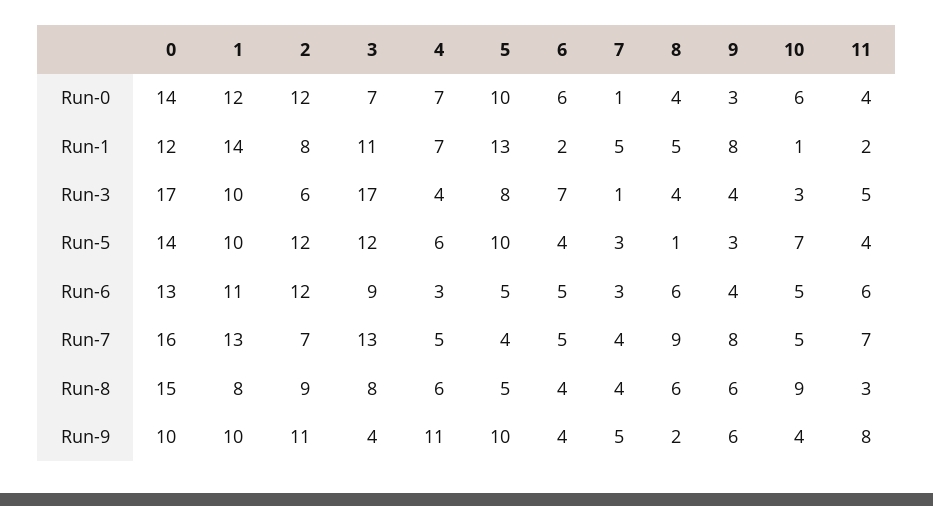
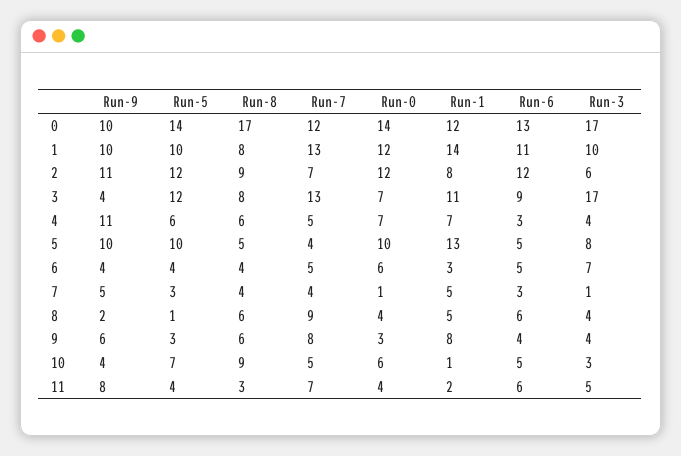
  {
    "0": {
      "Run-0": 14,
      "Run-1": 12,
      "Run-3": 17,
      "Run-5": 14,
      "Run-6": 13,
-     "Run-7": 16,
+     "Run-7": 12,
-     "Run-8": 15,
+     "Run-8": 17,
      "Run-9": 10
    },
    "1": {
      "Run-0": 12,
      "Run-1": 14,
      "Run-3": 10,
      "Run-5": 10,
      "Run-6": 11,
      "Run-7": 13,
      "Run-8": 8,
      "Run-9": 10
    },
    "2": {
      "Run-0": 12,
      "Run-1": 8,
      "Run-3": 6,
      "Run-5": 12,
      "Run-6": 12,
      "Run-7": 7,
      "Run-8": 9,
      "Run-9": 11
    },
    "3": {
      "Run-0": 7,
      "Run-1": 11,
      "Run-3": 17,
      "Run-5": 12,
      "Run-6": 9,
      "Run-7": 13,
      "Run-8": 8,
      "Run-9": 4
    },
    "4": {
      "Run-0": 7,
      "Run-1": 7,
      "Run-3": 4,
      "Run-5": 6,
      "Run-6": 3,
      "Run-7": 5,
      "Run-8": 6,
      "Run-9": 11
    },
    "5": {
      "Run-0": 10,
      "Run-1": 13,
      "Run-3": 8,
      "Run-5": 10,
      "Run-6": 5,
      "Run-7": 4,
      "Run-8": 5,
      "Run-9": 10
    },
    "6": {
      "Run-0": 6,
-     "Run-1": 2,
+     "Run-1": 3,
      "Run-3": 7,
      "Run-5": 4,
      "Run-6": 5,
      "Run-7": 5,
      "Run-8": 4,
      "Run-9": 4
    },
    "7": {
      "Run-0": 1,
      "Run-1": 5,
      "Run-3": 1,
      "Run-5": 3,
      "Run-6": 3,
      "Run-7": 4,
      "Run-8": 4,
      "Run-9": 5
    },
    "8": {
      "Run-0": 4,
      "Run-1": 5,
      "Run-3": 4,
      "Run-5": 1,
      "Run-6": 6,
      "Run-7": 9,
      "Run-8": 6,
      "Run-9": 2
    },
    "9": {
      "Run-0": 3,
      "Run-1": 8,
      "Run-3": 4,
      "Run-5": 3,
      "Run-6": 4,
      "Run-7": 8,
      "Run-8": 6,
      "Run-9": 6
    },
    "10": {
      "Run-0": 6,
      "Run-1": 1,
      "Run-3": 3,
      "Run-5": 7,
      "Run-6": 5,
      "Run-7": 5,
      "Run-8": 9,
      "Run-9": 4
    },
    "11": {
      "Run-0": 4,
      "Run-1": 2,
      "Run-3": 5,
      "Run-5": 4,
      "Run-6": 6,
      "Run-7": 7,
      "Run-8": 3,
      "Run-9": 8
    }
  }

